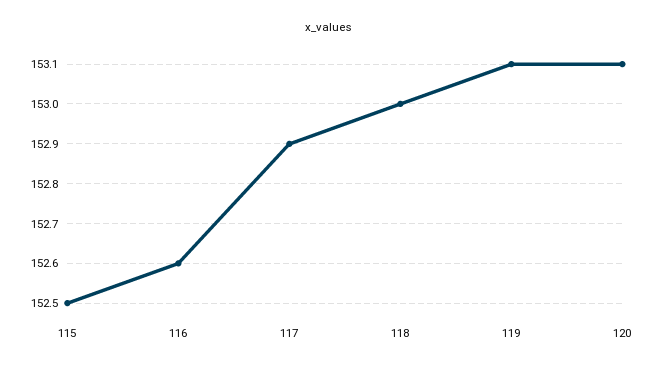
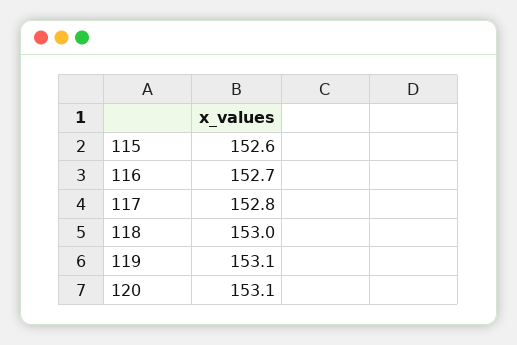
  {
-   "115": 152.5,
+   "115": 152.6,
-   "116": 152.6,
+   "116": 152.7,
-   "117": 152.9,
+   "117": 152.8,
    "118": 153,
    "119": 153.1,
    "120": 153.1
  }

